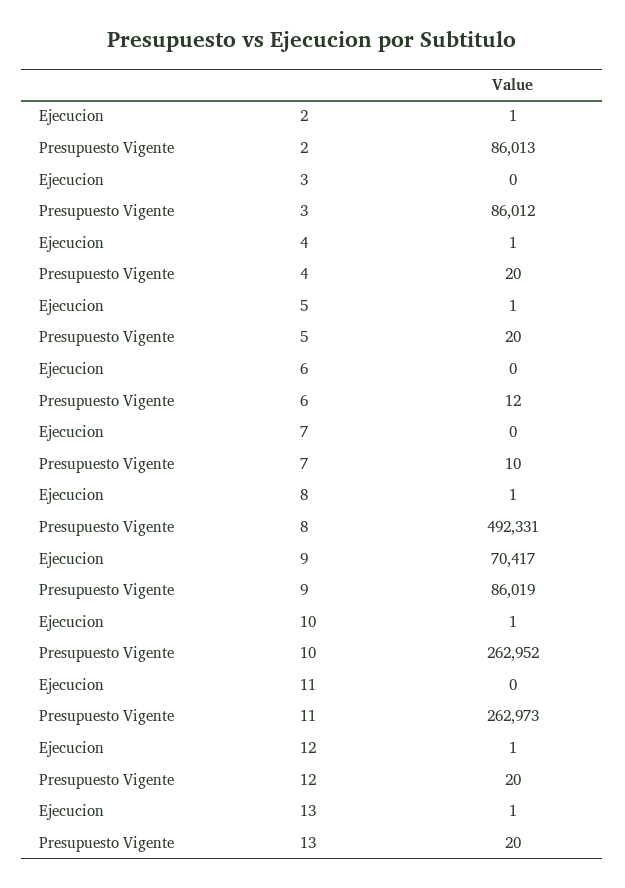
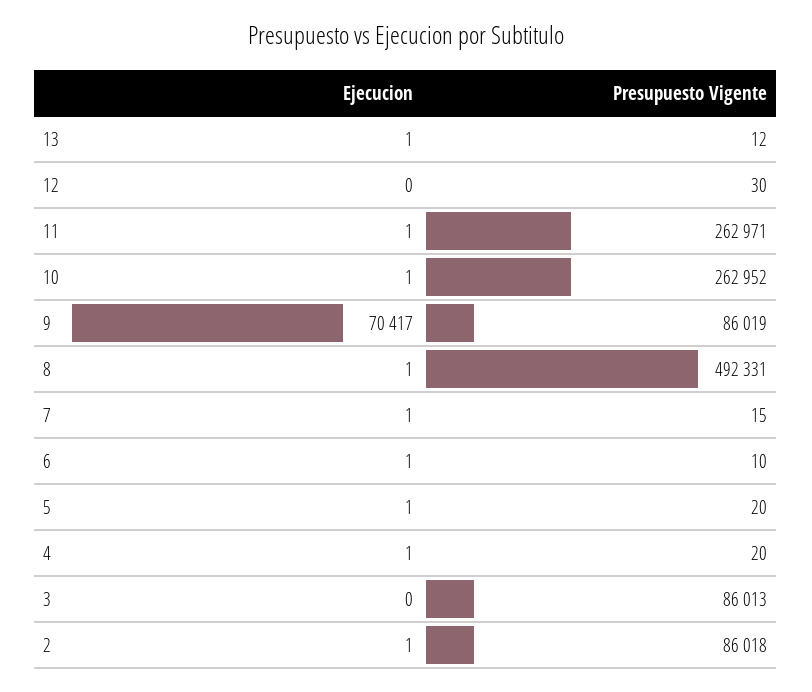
  {
    "Ejecucion": {
      "2": 1,
      "3": 0,
      "4": 1,
      "5": 1,
-     "6": 0,
+     "6": 1,
-     "7": 0,
+     "7": 1,
      "8": 1,
      "9": 70417,
      "10": 1,
-     "11": 0,
+     "11": 1,
-     "12": 1,
+     "12": 0,
      "13": 1
    },
    "Presupuesto Vigente": {
-     "2": 86013,
+     "2": 86018,
-     "3": 86012,
+     "3": 86013,
      "4": 20,
      "5": 20,
-     "6": 12,
+     "6": 10,
-     "7": 10,
+     "7": 15,
      "8": 492331,
      "9": 86019,
      "10": 262952,
-     "11": 262973,
+     "11": 262971,
-     "12": 20,
+     "12": 30,
-     "13": 20
+     "13": 12
    }
  }

